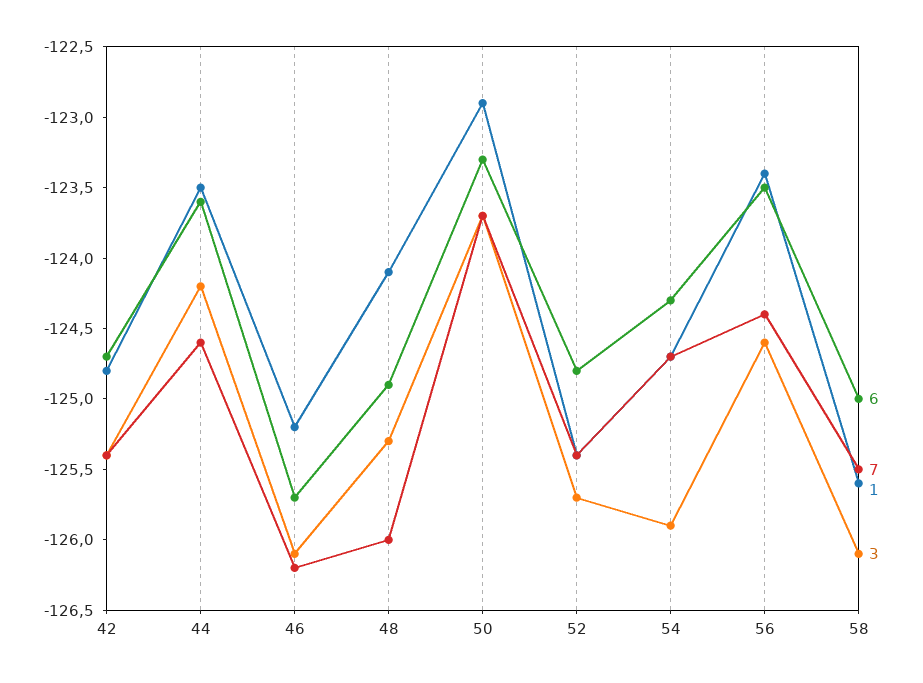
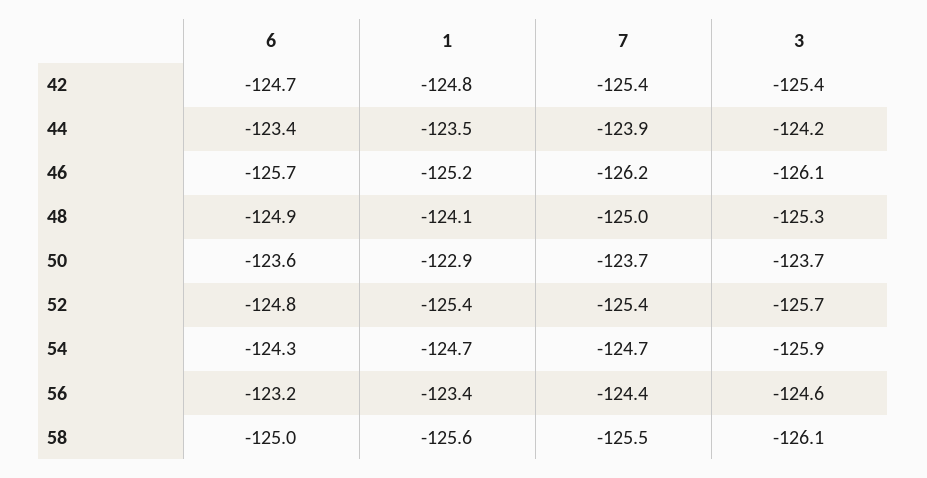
  {
    "6": {
      "42": -124.7,
-     "44": -123.6,
+     "44": -123.4,
      "46": -125.7,
      "48": -124.9,
-     "50": -123.3,
+     "50": -123.6,
      "52": -124.8,
      "54": -124.3,
-     "56": -123.5,
+     "56": -123.2,
      "58": -125
    },
    "7": {
      "42": -125.4,
-     "44": -124.6,
+     "44": -123.9,
      "46": -126.2,
-     "48": -126,
+     "48": -125,
      "50": -123.7,
      "52": -125.4,
      "54": -124.7,
      "56": -124.4,
      "58": -125.5
    },
    "1": {
      "42": -124.8,
      "44": -123.5,
      "46": -125.2,
      "48": -124.1,
      "50": -122.9,
      "52": -125.4,
      "54": -124.7,
      "56": -123.4,
      "58": -125.6
    },
    "3": {
      "42": -125.4,
      "44": -124.2,
      "46": -126.1,
      "48": -125.3,
      "50": -123.7,
      "52": -125.7,
      "54": -125.9,
      "56": -124.6,
      "58": -126.1
    }
  }

